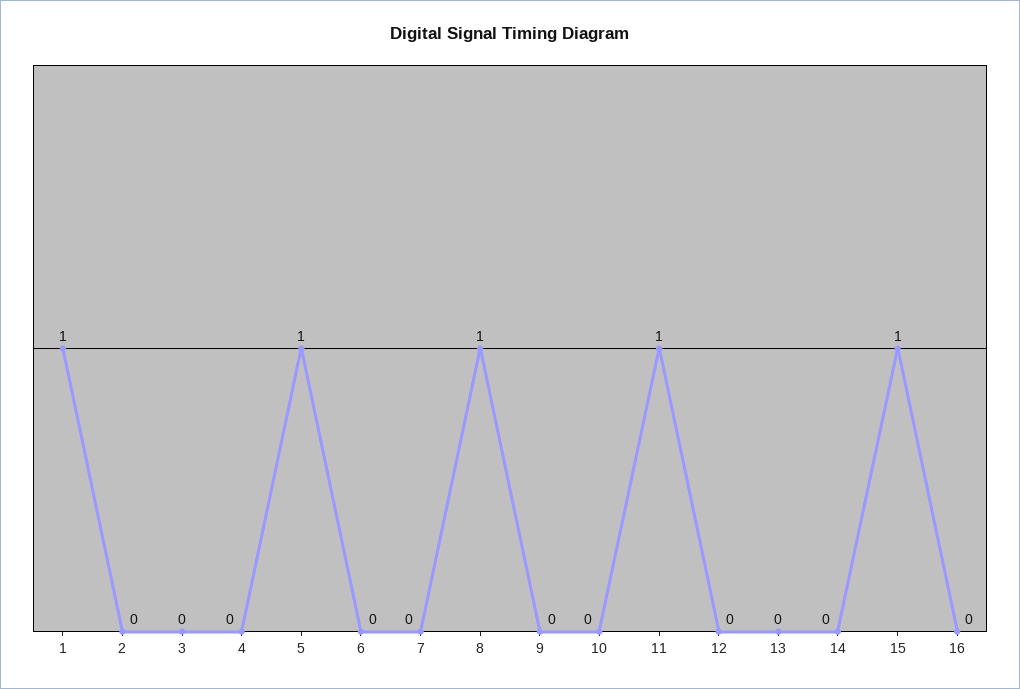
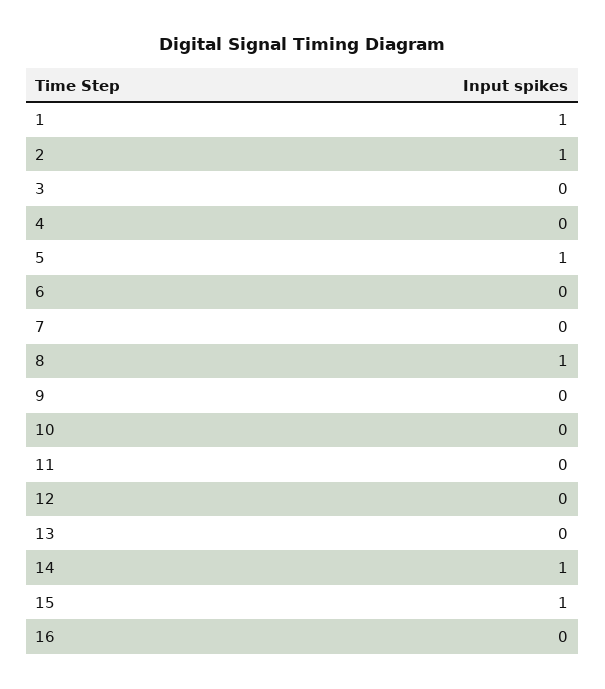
  {
    "1": 1,
-   "2": 0,
+   "2": 1,
    "3": 0,
    "4": 0,
    "5": 1,
    "6": 0,
    "7": 0,
    "8": 1,
    "9": 0,
    "10": 0,
-   "11": 1,
+   "11": 0,
    "12": 0,
    "13": 0,
-   "14": 0,
+   "14": 1,
    "15": 1,
    "16": 0
  }

